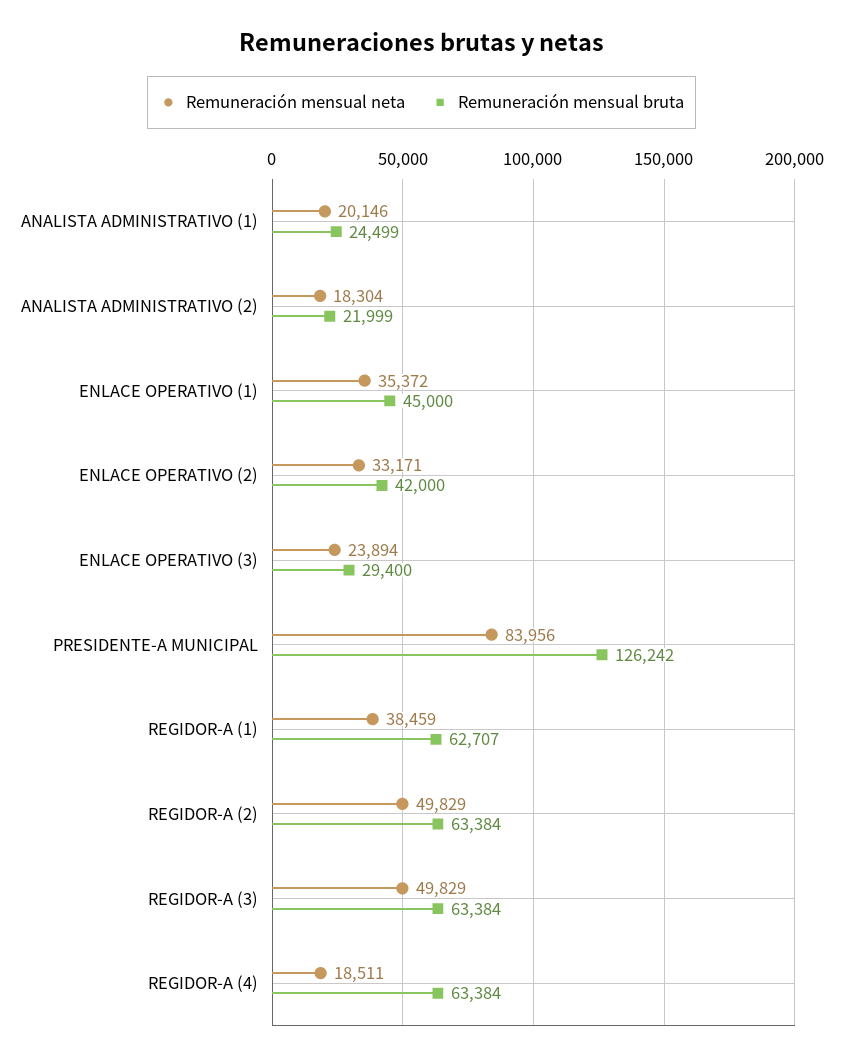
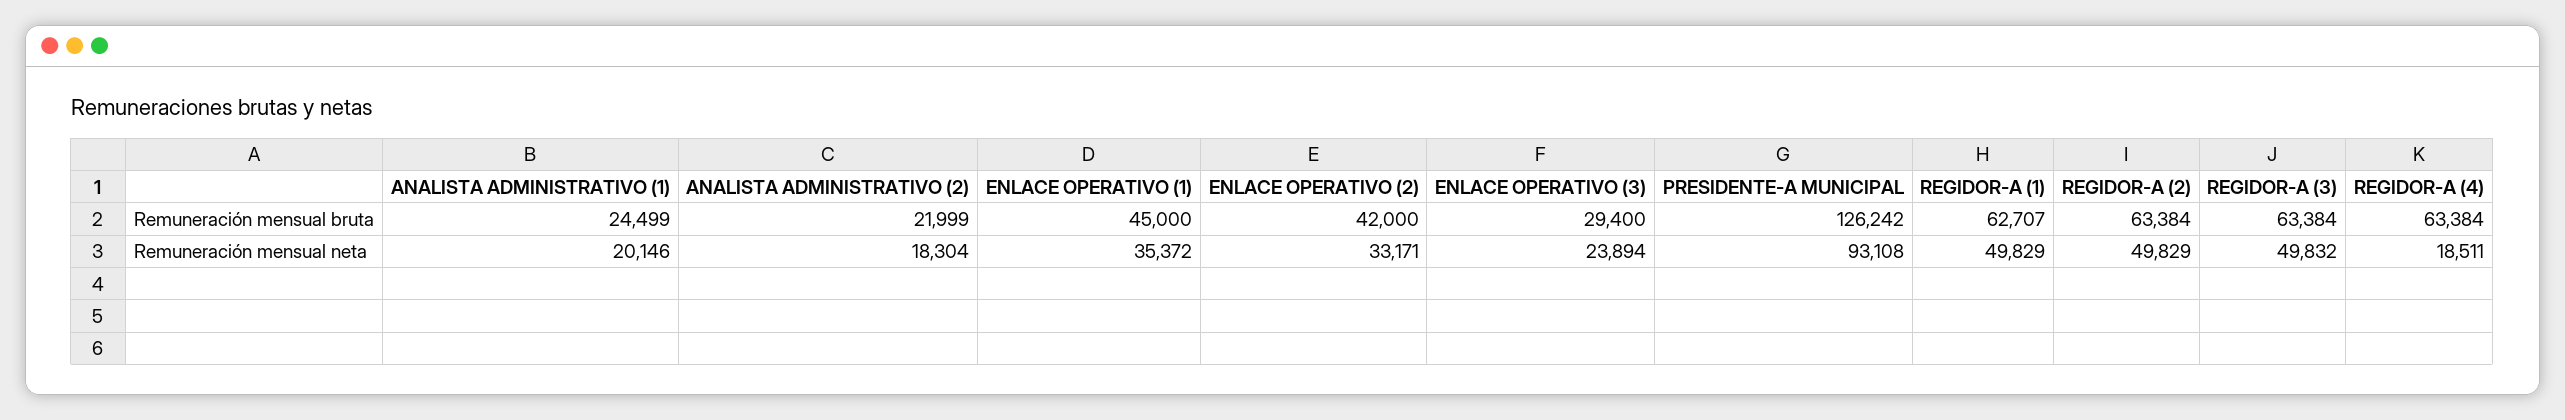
  {
    "Remuneración mensual neta": {
      "ANALISTA ADMINISTRATIVO (1)": 20146,
      "ANALISTA ADMINISTRATIVO (2)": 18304,
      "ENLACE OPERATIVO (1)": 35372,
      "ENLACE OPERATIVO (2)": 33171,
      "ENLACE OPERATIVO (3)": 23894,
-     "PRESIDENTE-A MUNICIPAL": 83956,
+     "PRESIDENTE-A MUNICIPAL": 93108,
-     "REGIDOR-A (1)": 38459,
+     "REGIDOR-A (1)": 49829,
      "REGIDOR-A (2)": 49829,
-     "REGIDOR-A (3)": 49829,
+     "REGIDOR-A (3)": 49832,
      "REGIDOR-A (4)": 18511
    },
    "Remuneración mensual bruta": {
      "ANALISTA ADMINISTRATIVO (1)": 24499,
      "ANALISTA ADMINISTRATIVO (2)": 21999,
      "ENLACE OPERATIVO (1)": 45000,
      "ENLACE OPERATIVO (2)": 42000,
      "ENLACE OPERATIVO (3)": 29400,
      "PRESIDENTE-A MUNICIPAL": 126242,
      "REGIDOR-A (1)": 62707,
      "REGIDOR-A (2)": 63384,
      "REGIDOR-A (3)": 63384,
      "REGIDOR-A (4)": 63384
    }
  }

